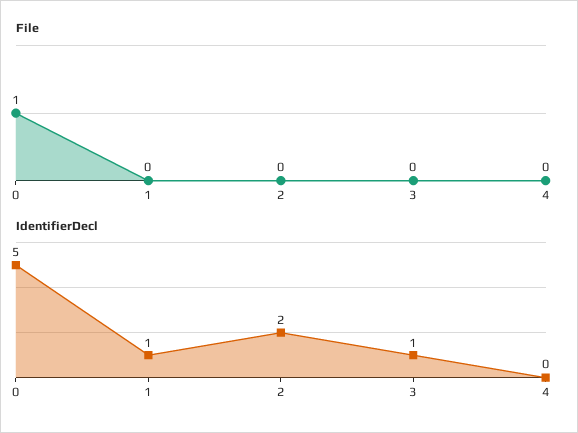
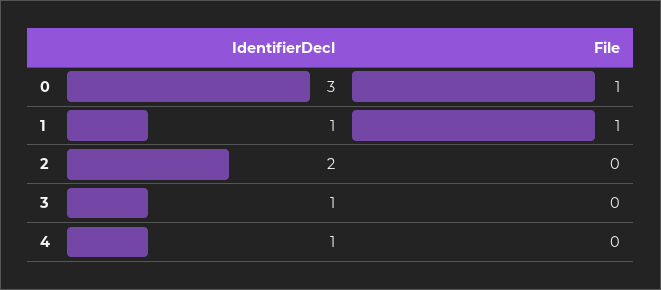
  {
    "File": {
      "0": 1,
-     "1": 0,
+     "1": 1,
      "2": 0,
      "3": 0,
      "4": 0
    },
    "IdentifierDecl": {
-     "0": 5,
+     "0": 3,
      "1": 1,
      "2": 2,
      "3": 1,
-     "4": 0
+     "4": 1
    }
  }

